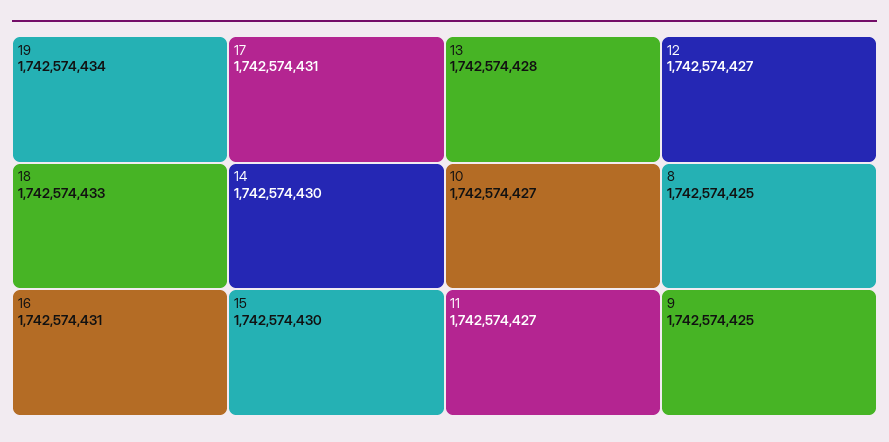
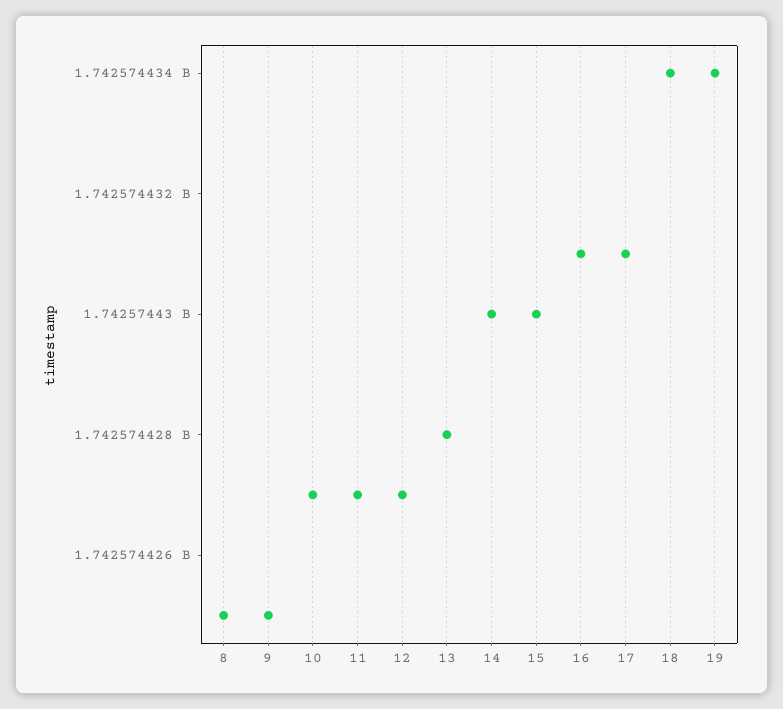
  {
    "19": 1742574434,
-   "18": 1742574433,
+   "18": 1742574434,
    "16": 1742574431,
    "17": 1742574431,
    "14": 1742574430,
    "15": 1742574430,
    "13": 1742574428,
    "10": 1742574427,
    "11": 1742574427,
    "12": 1742574427,
    "8": 1742574425,
    "9": 1742574425
  }

